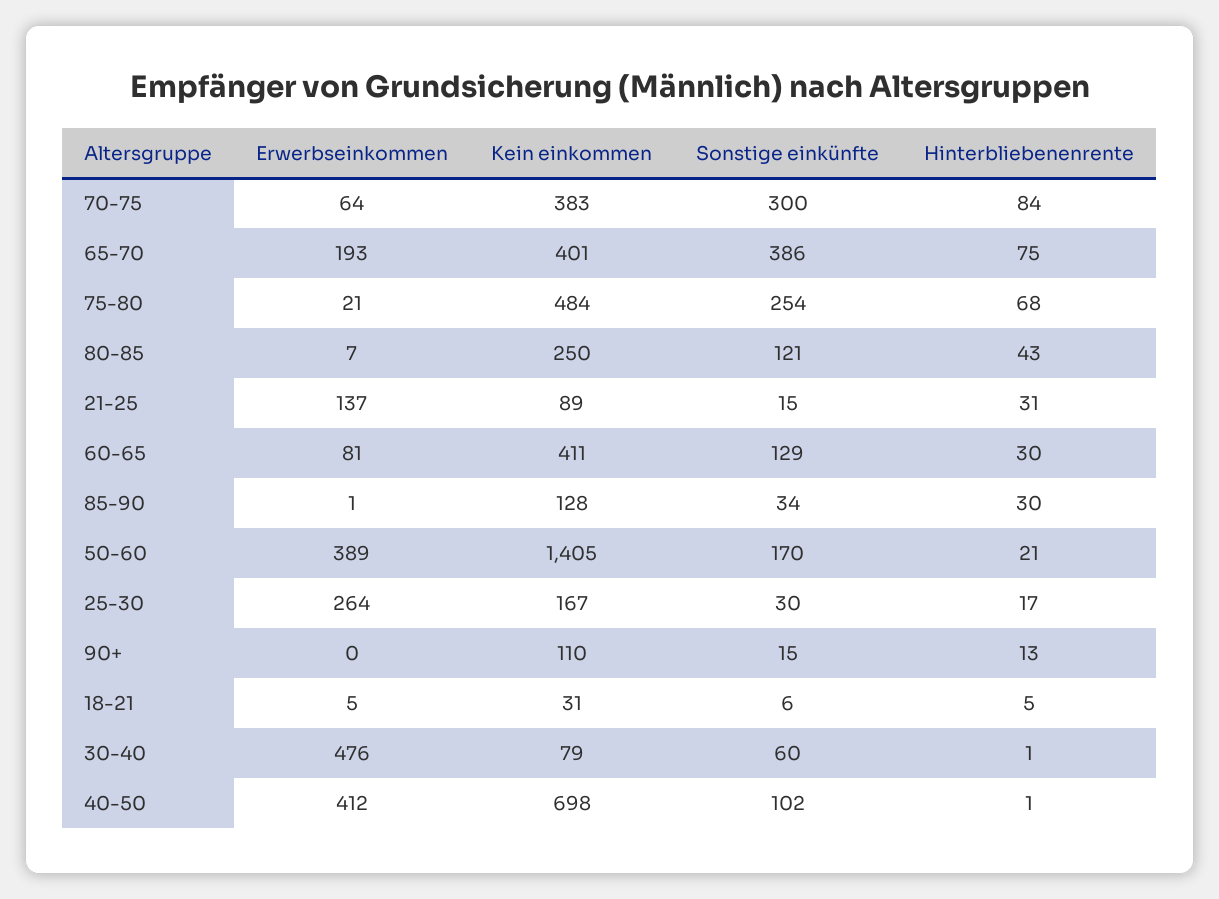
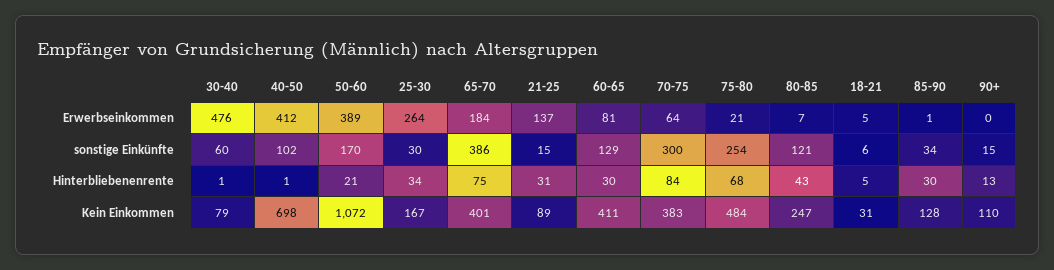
  {
    "Erwerbseinkommen": {
      "70-75": 64,
-     "65-70": 193,
+     "65-70": 184,
      "75-80": 21,
      "80-85": 7,
      "21-25": 137,
      "60-65": 81,
      "85-90": 1,
      "50-60": 389,
      "25-30": 264,
      "90+": 0,
      "18-21": 5,
      "30-40": 476,
      "40-50": 412
    },
    "Kein einkommen": {
      "70-75": 383,
      "65-70": 401,
      "75-80": 484,
-     "80-85": 250,
+     "80-85": 247,
      "21-25": 89,
      "60-65": 411,
      "85-90": 128,
-     "50-60": 1405,
+     "50-60": 1072,
      "25-30": 167,
      "90+": 110,
      "18-21": 31,
      "30-40": 79,
      "40-50": 698
    },
    "Sonstige einkünfte": {
      "70-75": 300,
      "65-70": 386,
      "75-80": 254,
      "80-85": 121,
      "21-25": 15,
      "60-65": 129,
      "85-90": 34,
      "50-60": 170,
      "25-30": 30,
      "90+": 15,
      "18-21": 6,
      "30-40": 60,
      "40-50": 102
    },
    "Hinterbliebenenrente": {
      "70-75": 84,
      "65-70": 75,
      "75-80": 68,
      "80-85": 43,
      "21-25": 31,
      "60-65": 30,
      "85-90": 30,
      "50-60": 21,
-     "25-30": 17,
+     "25-30": 34,
      "90+": 13,
      "18-21": 5,
      "30-40": 1,
      "40-50": 1
    }
  }

